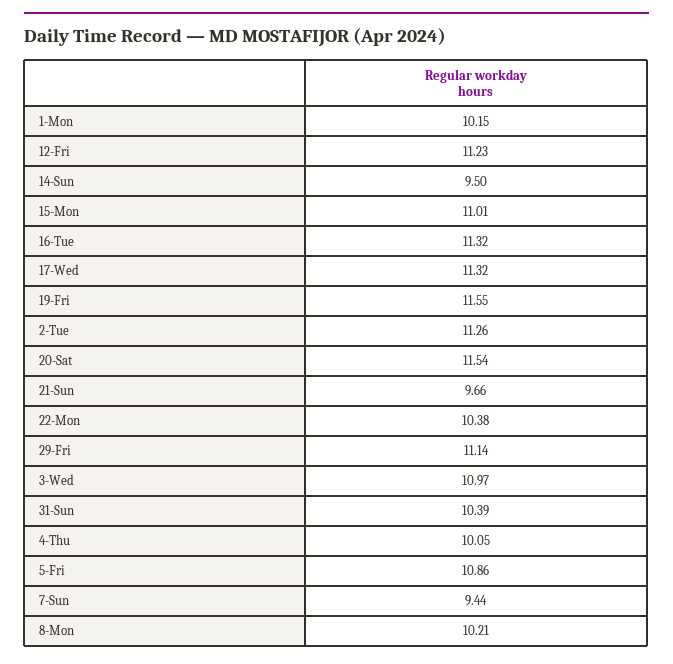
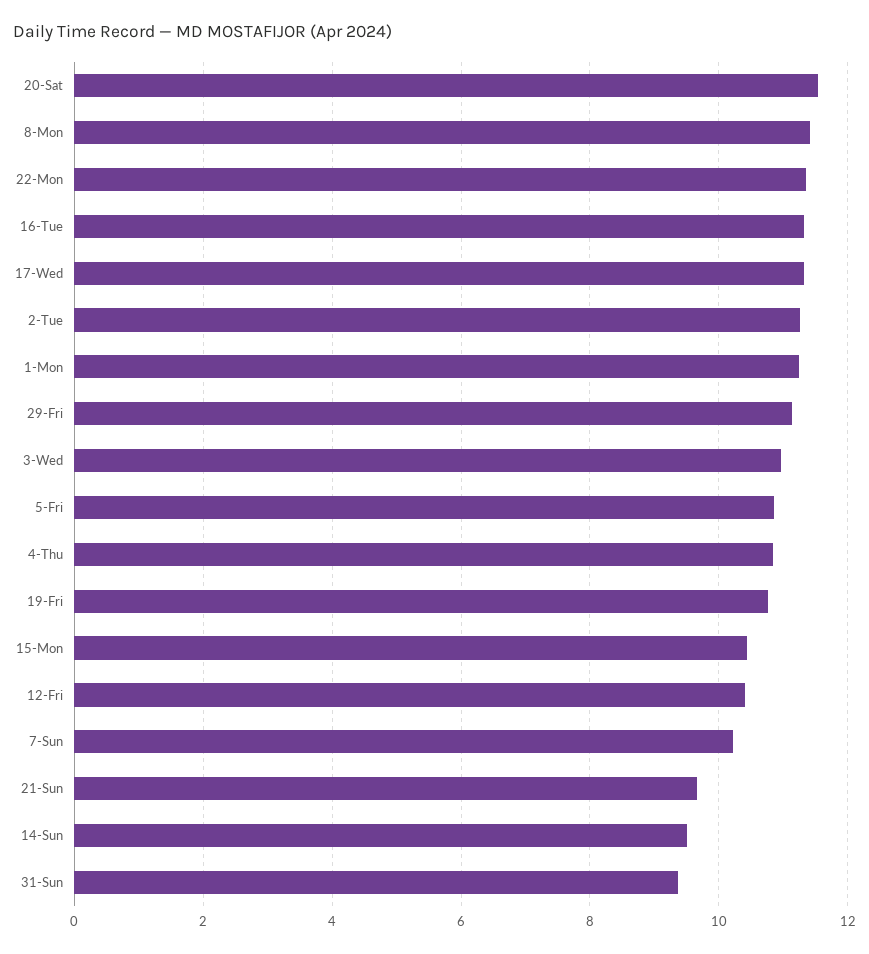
  {
-   "1-Mon": 10.15,
+   "1-Mon": 11.2,
-   "12-Fri": 11.23,
+   "12-Fri": 10.4,
    "14-Sun": 9.5,
-   "15-Mon": 11.01,
+   "15-Mon": 10.4,
    "16-Tue": 11.32,
    "17-Wed": 11.32,
-   "19-Fri": 11.55,
+   "19-Fri": 10.8,
    "2-Tue": 11.26,
    "20-Sat": 11.54,
    "21-Sun": 9.66,
-   "22-Mon": 10.38,
+   "22-Mon": 11.4,
    "29-Fri": 11.14,
    "3-Wed": 10.97,
-   "31-Sun": 10.39,
+   "31-Sun": 9.4,
-   "4-Thu": 10.05,
+   "4-Thu": 10.8,
    "5-Fri": 10.86,
-   "7-Sun": 9.44,
+   "7-Sun": 10.2,
-   "8-Mon": 10.21
+   "8-Mon": 11.4
  }

